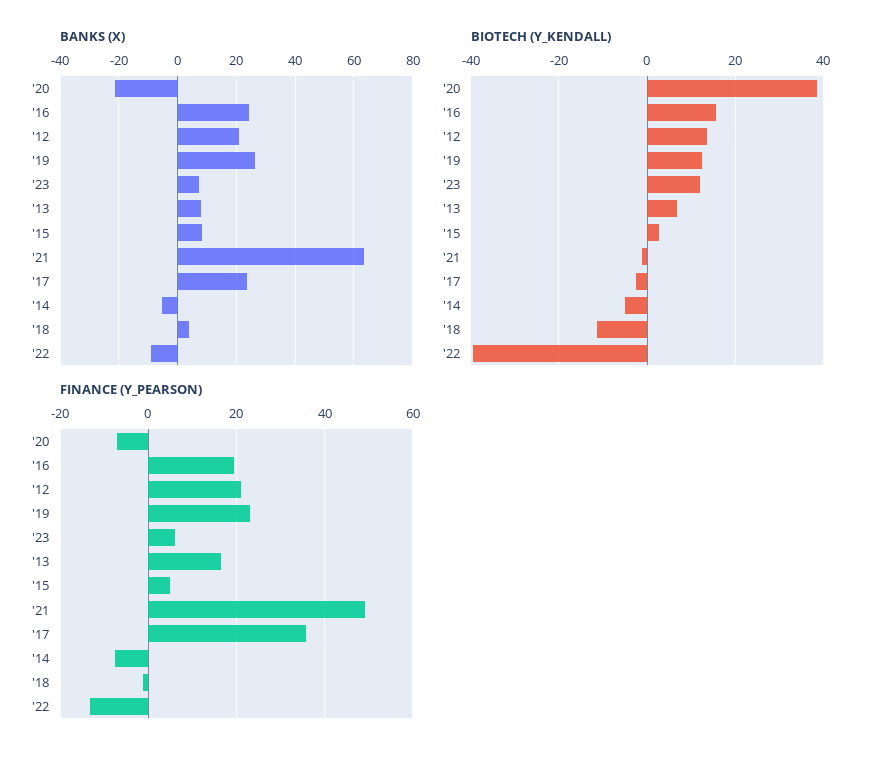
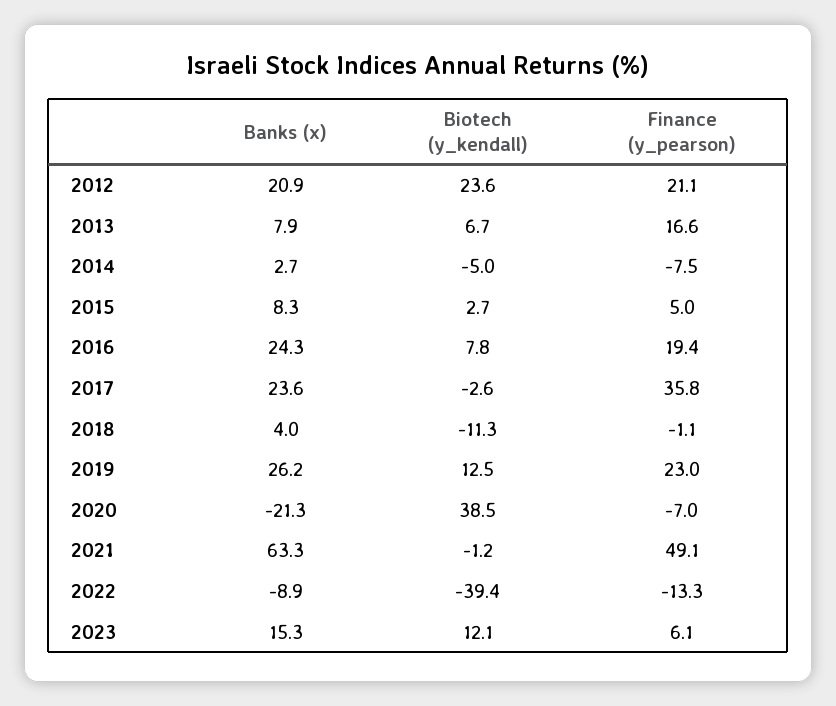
  {
    "BANKS (X)": {
      "'20": -21.3,
      "'16": 24.3,
      "'12": 20.9,
      "'19": 26.2,
-     "'23": 7.5,
+     "'23": 15.3,
      "'13": 7.9,
      "'15": 8.3,
      "'21": 63.3,
      "'17": 23.6,
-     "'14": -5,
+     "'14": 2.7,
      "'18": 4,
      "'22": -8.9
    },
    "BIOTECH (Y_KENDALL)": {
      "'20": 38.5,
-     "'16": 16,
+     "'16": 7.8,
-     "'12": 14,
+     "'12": 23.6,
      "'19": 12.5,
      "'23": 12.1,
      "'13": 6.7,
      "'15": 2.7,
      "'21": -1.2,
      "'17": -2.6,
      "'14": -5,
      "'18": -11.3,
      "'22": -39.4
    },
    "FINANCE (Y_PEARSON)": {
      "'20": -7,
      "'16": 19.4,
      "'12": 21.1,
      "'19": 23,
      "'23": 6.1,
      "'13": 16.6,
      "'15": 5,
      "'21": 49.1,
      "'17": 35.8,
      "'14": -7.5,
      "'18": -1.1,
      "'22": -13.3
    }
  }

